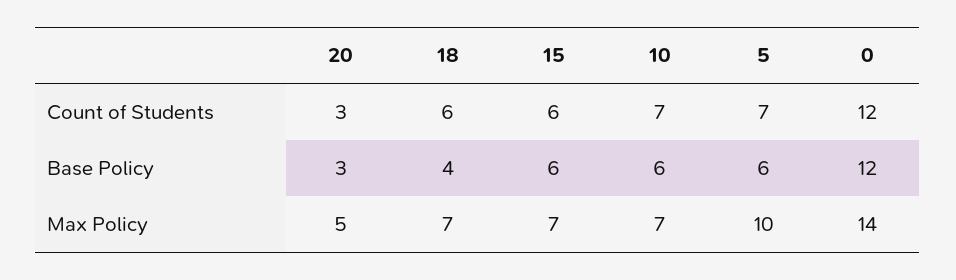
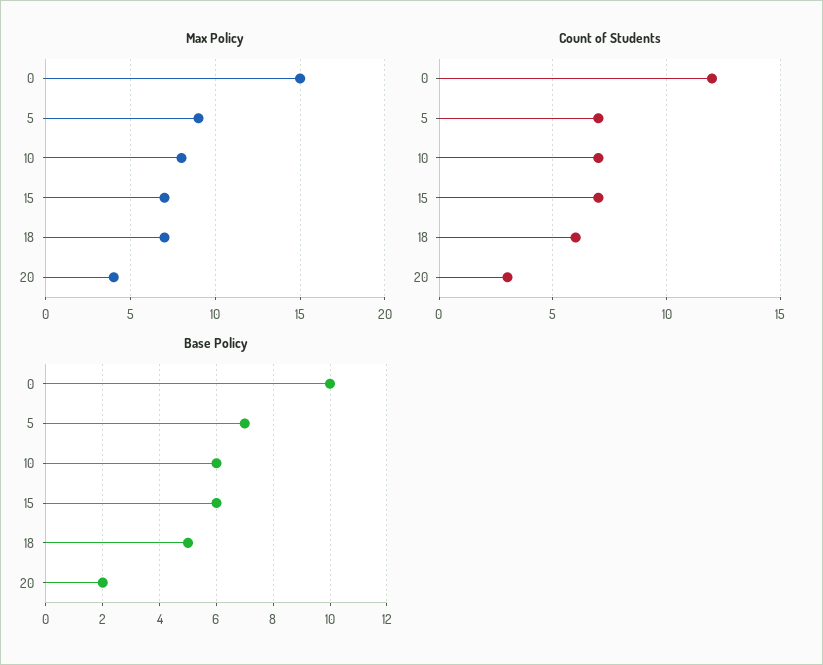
  {
    "Count of Students": {
      "20": 3,
      "18": 6,
-     "15": 6,
+     "15": 7,
      "10": 7,
      "5": 7,
      "0": 12
    },
    "Base Policy": {
-     "20": 3,
+     "20": 2,
-     "18": 4,
+     "18": 5,
      "15": 6,
      "10": 6,
-     "5": 6,
+     "5": 7,
-     "0": 12
+     "0": 10
    },
    "Max Policy": {
-     "20": 5,
+     "20": 4,
      "18": 7,
      "15": 7,
-     "10": 7,
+     "10": 8,
-     "5": 10,
+     "5": 9,
-     "0": 14
+     "0": 15
    }
  }

